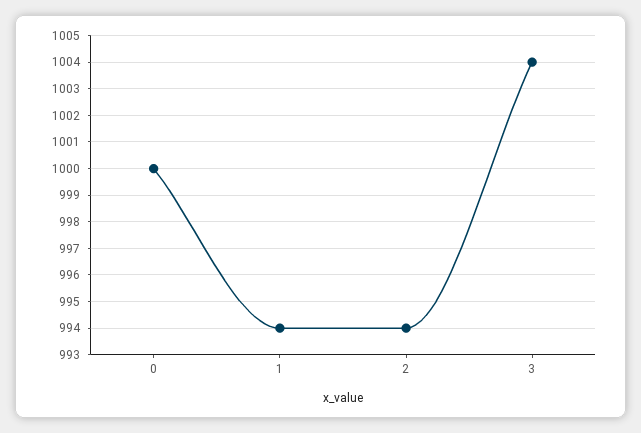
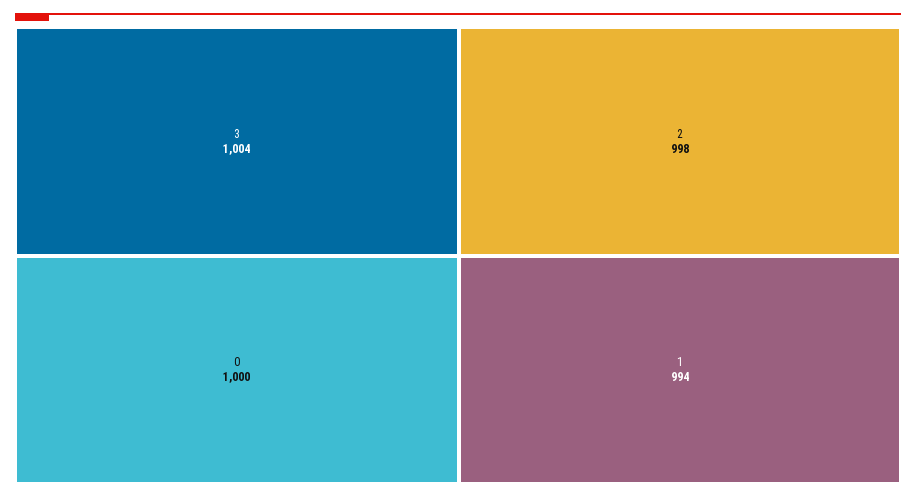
  {
    "0": 1000,
    "1": 994,
-   "2": 994,
+   "2": 998,
    "3": 1004
  }

